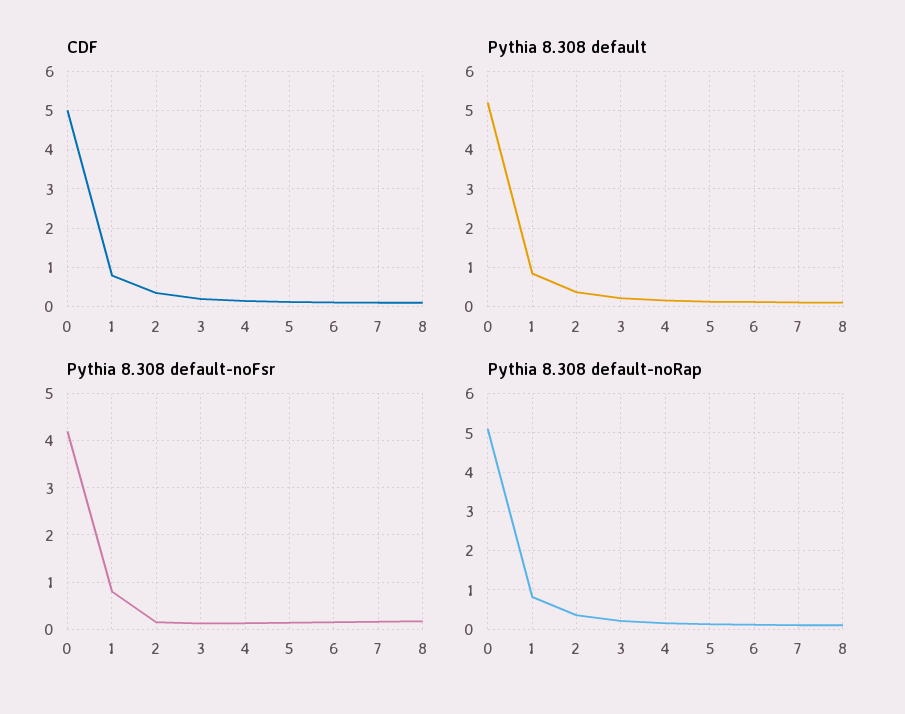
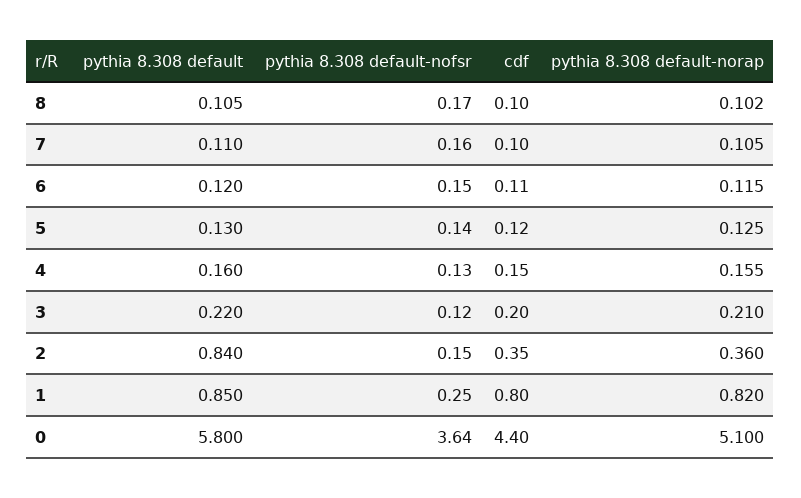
  {
    "CDF": {
-     "0": 5,
+     "0": 4.4,
      "1": 0.8,
      "2": 0.35,
      "3": 0.2,
      "4": 0.15,
      "5": 0.12,
      "6": 0.11,
      "7": 0.1,
      "8": 0.1
    },
    "Pythia 8.308 default": {
-     "0": 5.2,
+     "0": 5.8,
      "1": 0.85,
-     "2": 0.4,
+     "2": 0.84,
      "3": 0.22,
      "4": 0.16,
      "5": 0.13,
      "6": 0.12,
      "7": 0.11,
      "8": 0.105
    },
    "Pythia 8.308 default-noFsr": {
-     "0": 4.2,
+     "0": 3.64,
-     "1": 0.8,
+     "1": 0.25,
      "2": 0.15,
      "3": 0.12,
      "4": 0.13,
      "5": 0.14,
      "6": 0.15,
      "7": 0.16,
      "8": 0.17
    },
    "Pythia 8.308 default-noRap": {
      "0": 5.1,
      "1": 0.82,
      "2": 0.36,
      "3": 0.21,
      "4": 0.155,
      "5": 0.125,
      "6": 0.115,
      "7": 0.105,
      "8": 0.102
    }
  }

